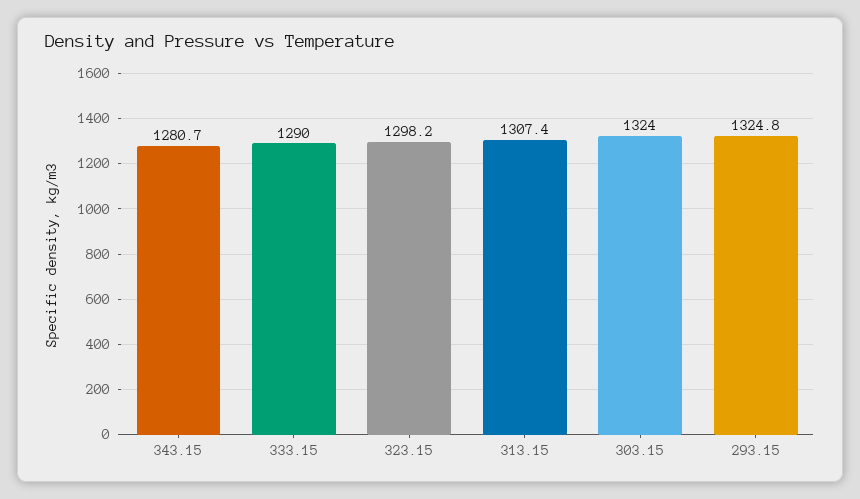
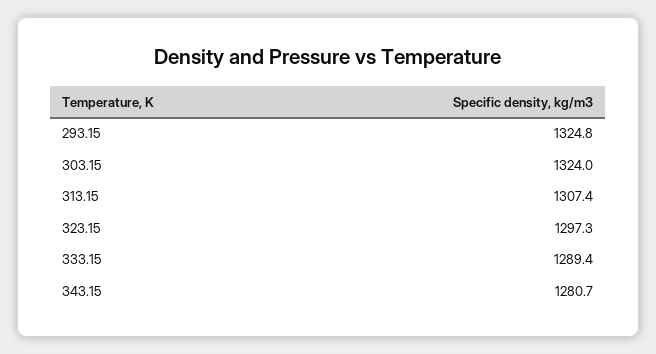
  {
    "343.15": 1280.7,
-   "333.15": 1290,
+   "333.15": 1289.4,
-   "323.15": 1298.2,
+   "323.15": 1297.3,
    "313.15": 1307.4,
    "303.15": 1324,
    "293.15": 1324.8
  }

